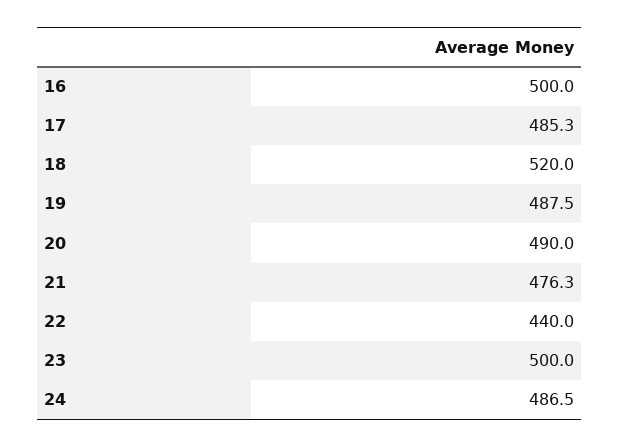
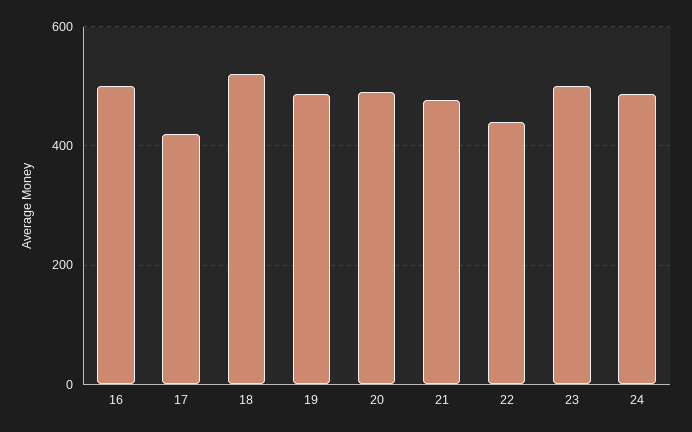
  {
    "16": 500,
-   "17": 485.3,
+   "17": 420,
    "18": 520,
    "19": 487.5,
    "20": 490,
    "21": 476.3,
    "22": 440,
    "23": 500,
    "24": 486.5
  }

